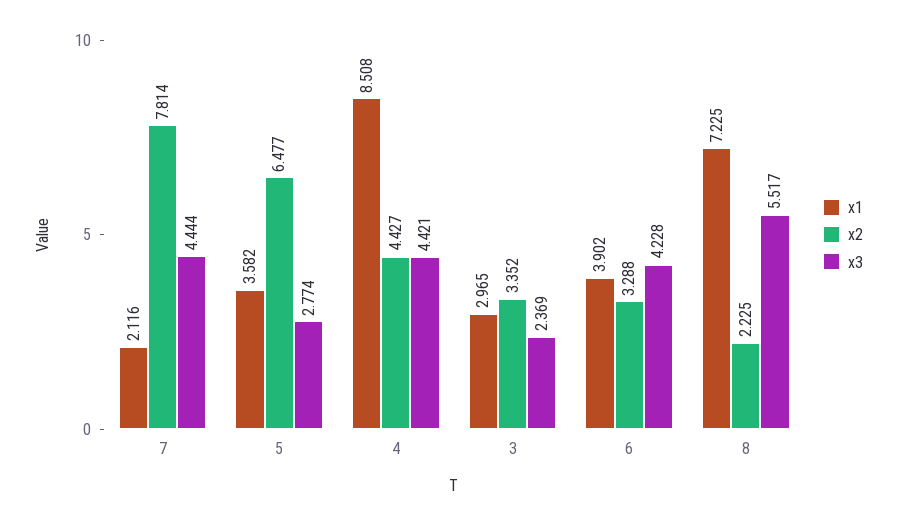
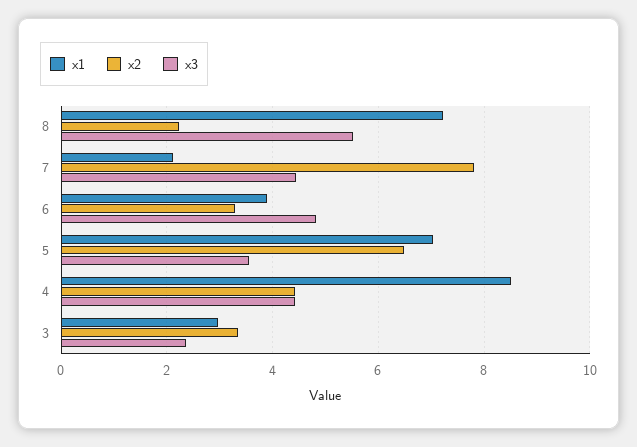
  {
    "x1": {
      "7": 2.116,
-     "5": 3.582,
+     "5": 7,
      "4": 8.508,
      "3": 2.965,
      "6": 3.902,
      "8": 7.225
    },
    "x2": {
      "7": 7.814,
      "5": 6.477,
      "4": 4.427,
      "3": 3.352,
      "6": 3.288,
      "8": 2.225
    },
    "x3": {
      "7": 4.444,
-     "5": 2.774,
+     "5": 3.6,
      "4": 4.421,
      "3": 2.369,
-     "6": 4.228,
+     "6": 4.8,
      "8": 5.517
    }
  }

